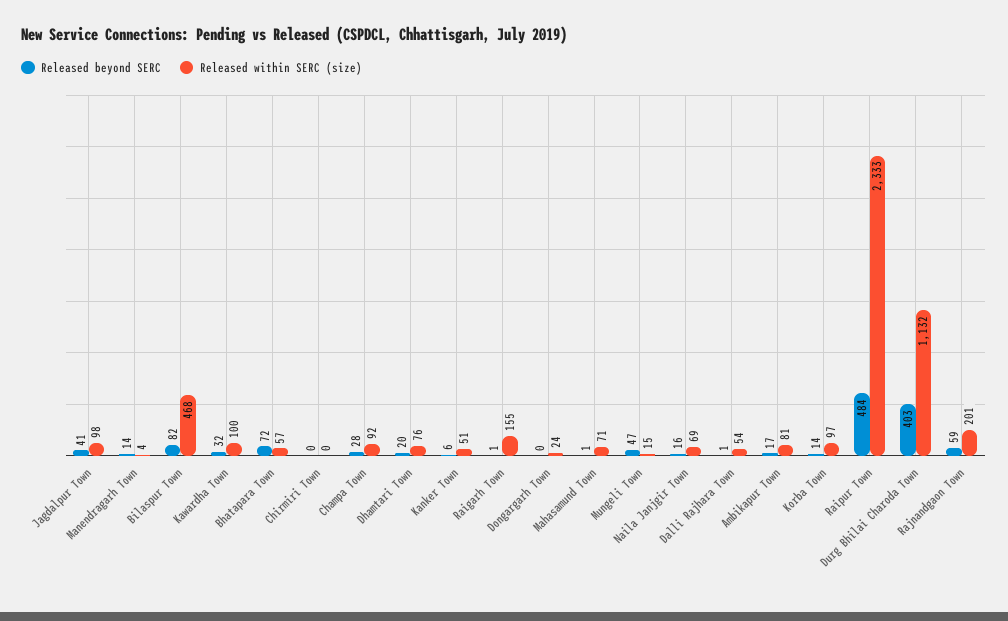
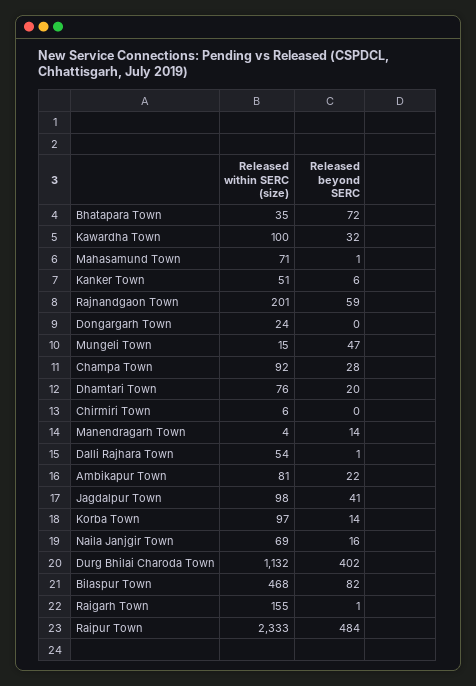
  {
    "Released beyond SERC": {
      "Jagdalpur Town": 41,
      "Manendragarh Town": 14,
      "Bilaspur Town": 82,
      "Kawardha Town": 32,
      "Bhatapara Town": 72,
      "Chirmiri Town": 0,
      "Champa Town": 28,
      "Dhamtari Town": 20,
      "Kanker Town": 6,
      "Raigarh Town": 1,
      "Dongargarh Town": 0,
      "Mahasamund Town": 1,
      "Mungeli Town": 47,
      "Naila Janjgir Town": 16,
      "Dalli Rajhara Town": 1,
-     "Ambikapur Town": 17,
+     "Ambikapur Town": 22,
      "Korba Town": 14,
      "Raipur Town": 484,
-     "Durg Bhilai Charoda Town": 403,
+     "Durg Bhilai Charoda Town": 402,
      "Rajnandgaon Town": 59
    },
    "Released within SERC (size)": {
      "Jagdalpur Town": 98,
      "Manendragarh Town": 4,
      "Bilaspur Town": 468,
      "Kawardha Town": 100,
-     "Bhatapara Town": 57,
+     "Bhatapara Town": 35,
-     "Chirmiri Town": 0,
+     "Chirmiri Town": 6,
      "Champa Town": 92,
      "Dhamtari Town": 76,
      "Kanker Town": 51,
      "Raigarh Town": 155,
      "Dongargarh Town": 24,
      "Mahasamund Town": 71,
      "Mungeli Town": 15,
      "Naila Janjgir Town": 69,
      "Dalli Rajhara Town": 54,
      "Ambikapur Town": 81,
      "Korba Town": 97,
      "Raipur Town": 2333,
      "Durg Bhilai Charoda Town": 1132,
      "Rajnandgaon Town": 201
    }
  }

